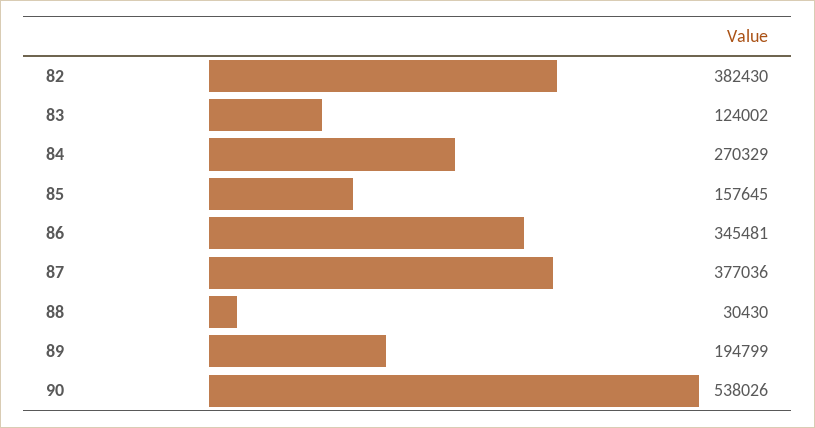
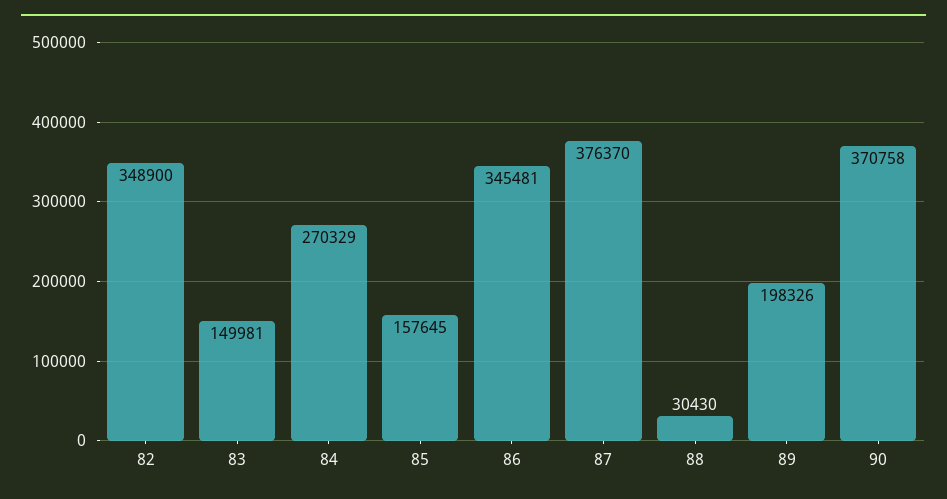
  {
-   "82": 382430,
+   "82": 348900,
-   "83": 124002,
+   "83": 149981,
    "84": 270329,
    "85": 157645,
    "86": 345481,
-   "87": 377036,
+   "87": 376370,
    "88": 30430,
-   "89": 194799,
+   "89": 198326,
-   "90": 538026
+   "90": 370758
  }

